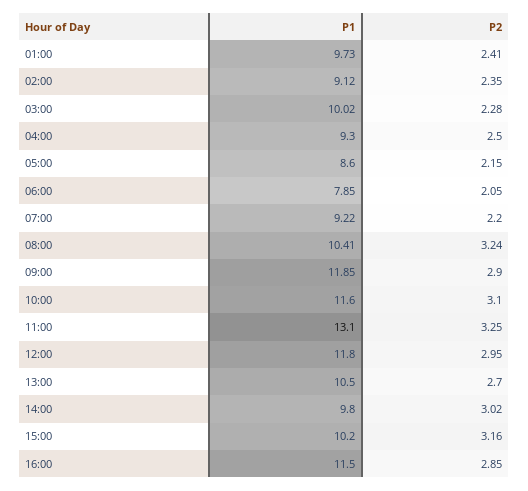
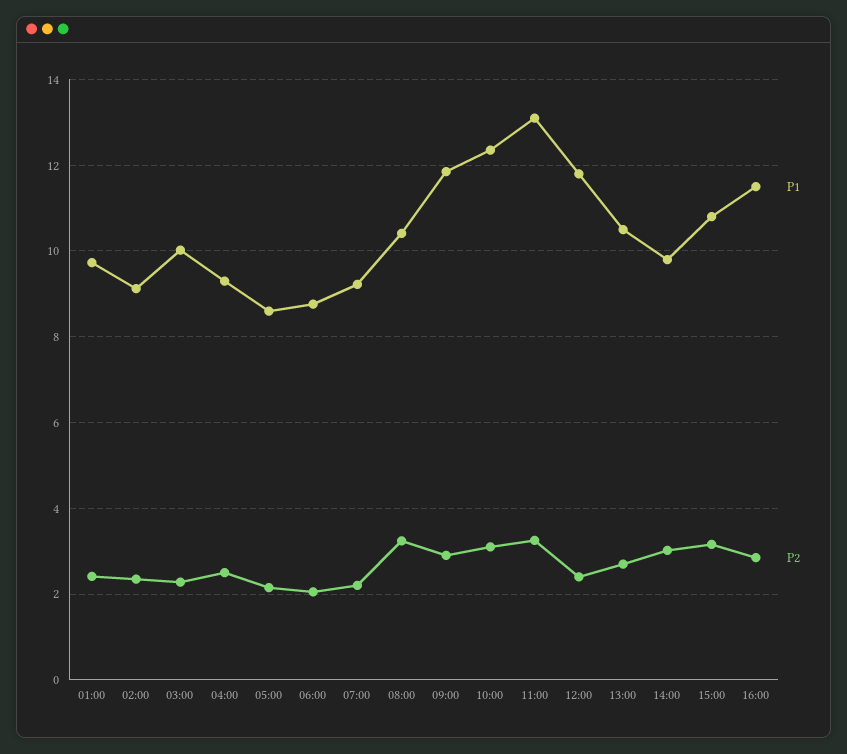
  {
    "P1": {
      "01:00": 9.73,
      "02:00": 9.12,
      "03:00": 10.02,
      "04:00": 9.3,
      "05:00": 8.6,
-     "06:00": 7.85,
+     "06:00": 8.8,
      "07:00": 9.22,
      "08:00": 10.41,
      "09:00": 11.85,
-     "10:00": 11.6,
+     "10:00": 12.4,
      "11:00": 13.1,
      "12:00": 11.8,
      "13:00": 10.5,
      "14:00": 9.8,
-     "15:00": 10.2,
+     "15:00": 10.8,
      "16:00": 11.5
    },
    "P2": {
      "01:00": 2.41,
      "02:00": 2.35,
      "03:00": 2.28,
      "04:00": 2.5,
      "05:00": 2.15,
      "06:00": 2.05,
      "07:00": 2.2,
      "08:00": 3.24,
      "09:00": 2.9,
      "10:00": 3.1,
      "11:00": 3.25,
-     "12:00": 2.95,
+     "12:00": 2.4,
      "13:00": 2.7,
      "14:00": 3.02,
      "15:00": 3.16,
      "16:00": 2.85
    }
  }

